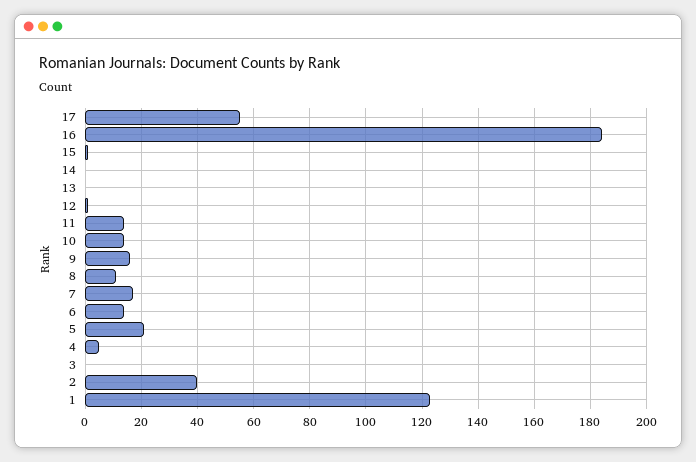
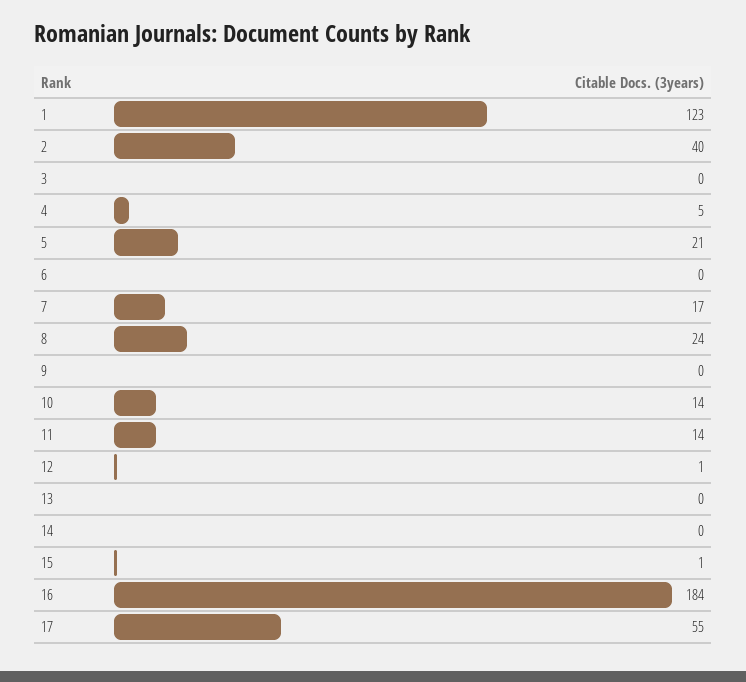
  {
    "17": 55,
    "16": 184,
    "15": 1,
    "14": 0,
    "13": 0,
    "12": 1,
    "11": 14,
    "10": 14,
-   "9": 15,
+   "9": 0,
-   "8": 10,
+   "8": 24,
    "7": 17,
-   "6": 15,
+   "6": 0,
    "5": 21,
    "4": 5,
    "3": 0,
    "2": 40,
    "1": 123
  }

